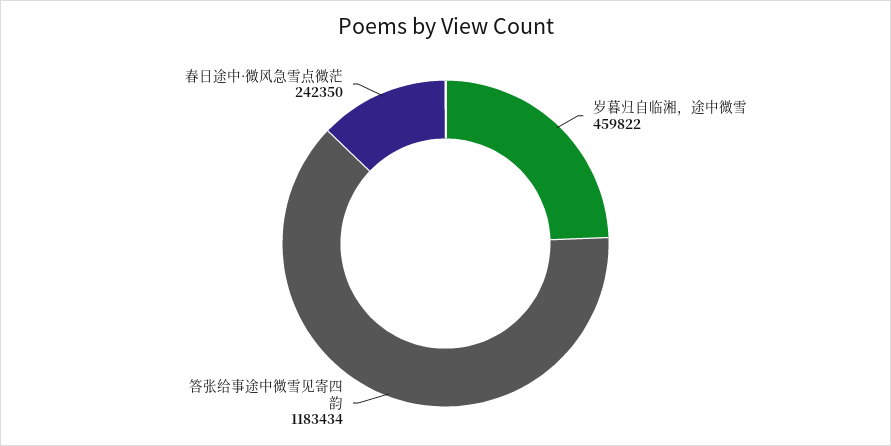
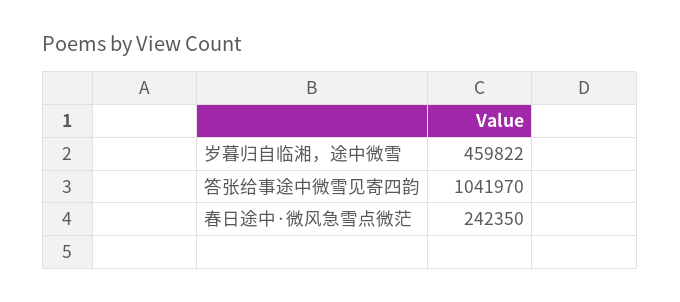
  {
    "岁暮归自临湘，途中微雪": 459822,
-   "答张给事途中微雪见寄四韵": 1183434,
+   "答张给事途中微雪见寄四韵": 1041970,
    "春日途中·微风急雪点微茫": 242350
  }

